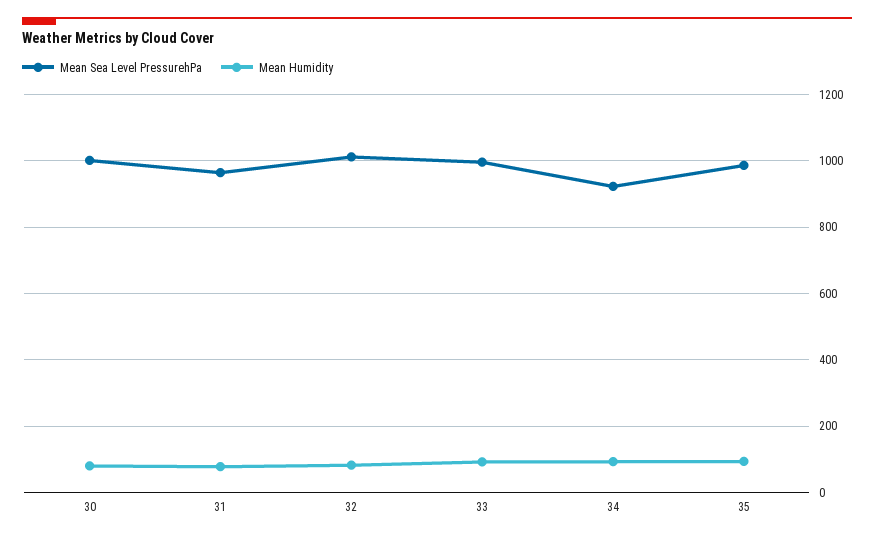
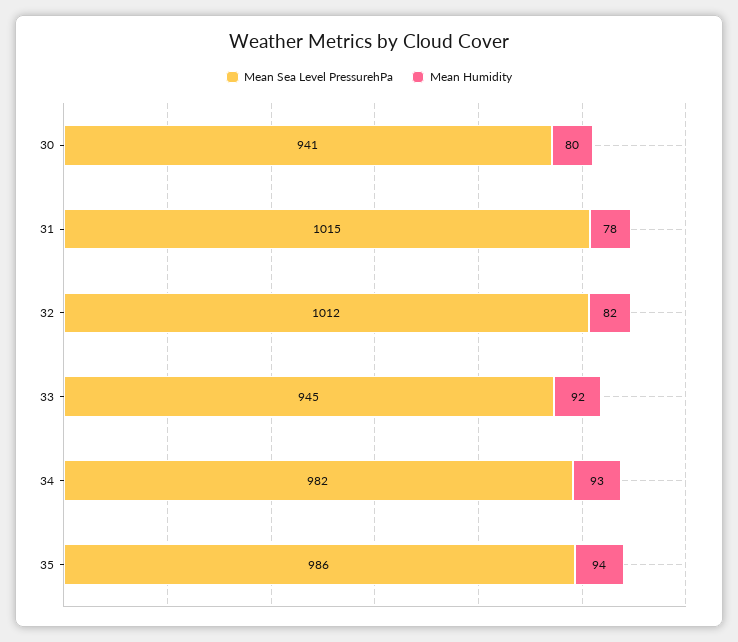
  {
    "Mean Sea Level PressurehPa": {
-     "30": 1000,
+     "30": 941,
-     "31": 960,
+     "31": 1015,
      "32": 1012,
-     "33": 1000,
+     "33": 945,
-     "34": 920,
+     "34": 982,
      "35": 986
    },
    "Mean Humidity": {
      "30": 80,
      "31": 78,
      "32": 82,
      "33": 92,
      "34": 93,
      "35": 94
    }
  }

